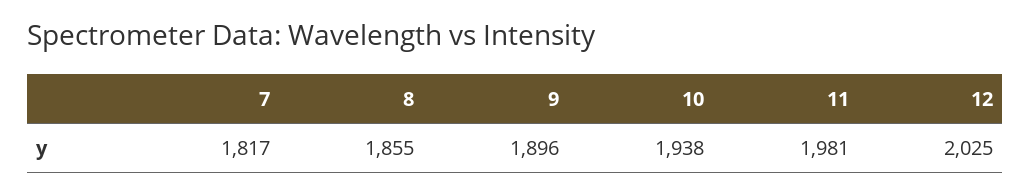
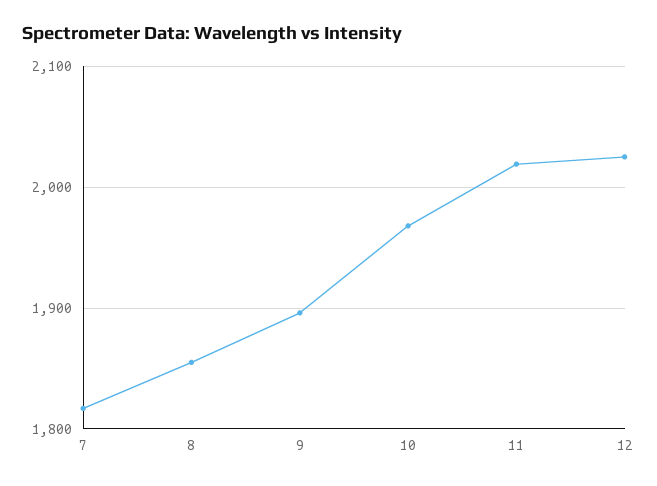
  {
    "7": 1817,
    "8": 1855,
    "9": 1896,
-   "10": 1938,
+   "10": 1970,
-   "11": 1981,
+   "11": 2020,
    "12": 2025
  }

